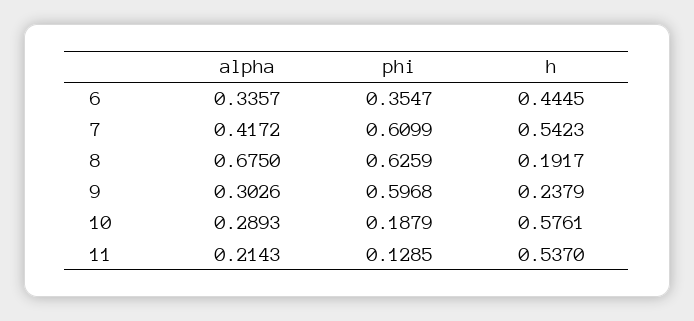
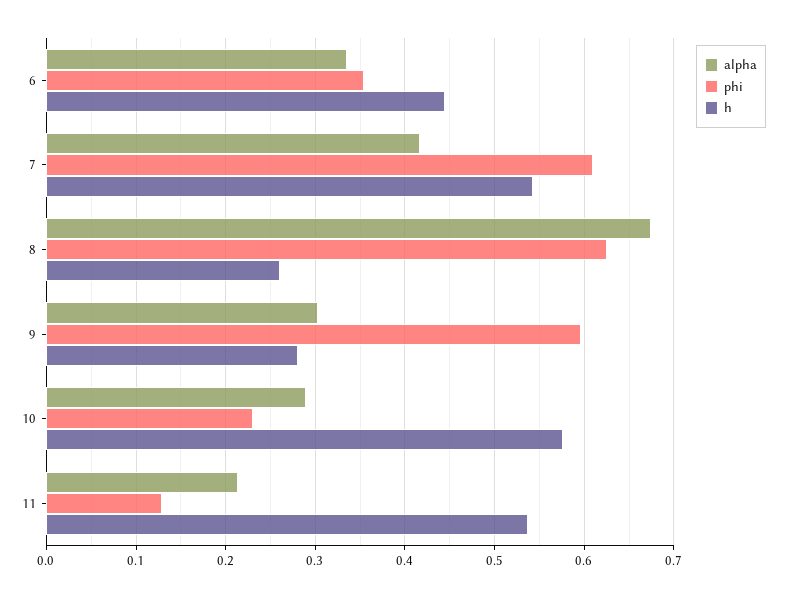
  {
    "alpha": {
      "6": 0.3357,
      "7": 0.4172,
      "8": 0.675,
      "9": 0.3026,
      "10": 0.2893,
      "11": 0.2143
    },
    "phi": {
      "6": 0.3547,
      "7": 0.6099,
      "8": 0.6259,
      "9": 0.5968,
-     "10": 0.1879,
+     "10": 0.23,
      "11": 0.1285
    },
    "h": {
      "6": 0.4445,
      "7": 0.5423,
-     "8": 0.1917,
+     "8": 0.26,
-     "9": 0.2379,
+     "9": 0.28,
      "10": 0.5761,
      "11": 0.537
    }
  }

